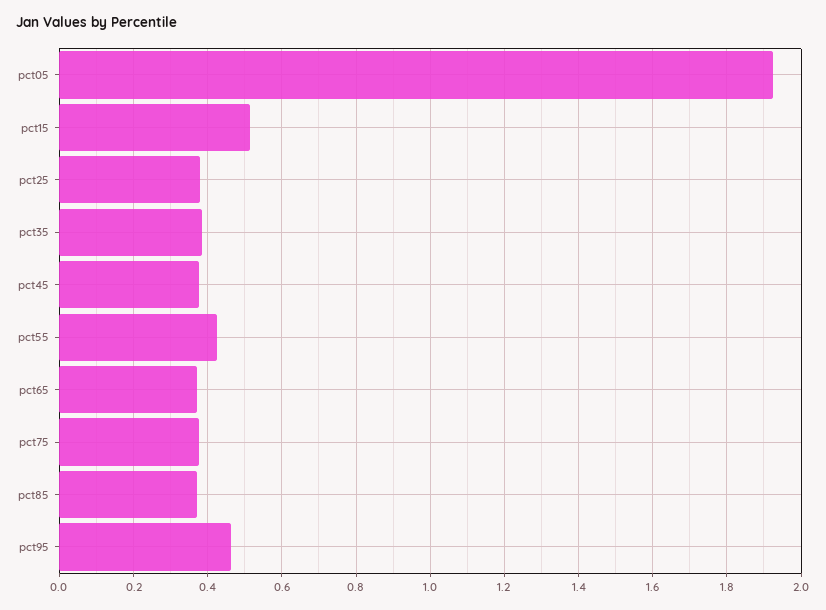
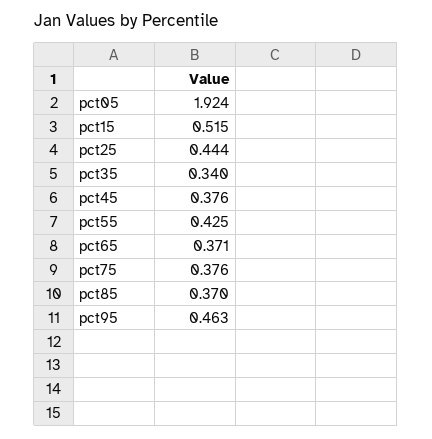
  {
    "pct05": 1.924,
    "pct15": 0.515,
-   "pct25": 0.38,
+   "pct25": 0.444,
-   "pct35": 0.38,
+   "pct35": 0.34,
    "pct45": 0.376,
    "pct55": 0.425,
    "pct65": 0.371,
    "pct75": 0.376,
    "pct85": 0.37,
    "pct95": 0.463
  }

